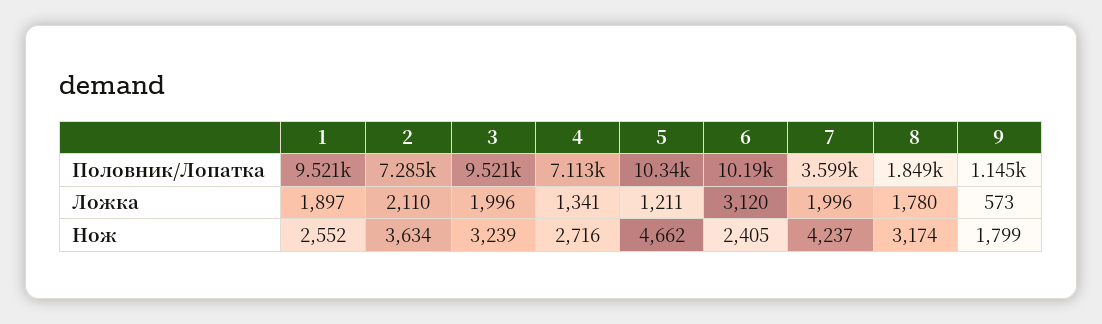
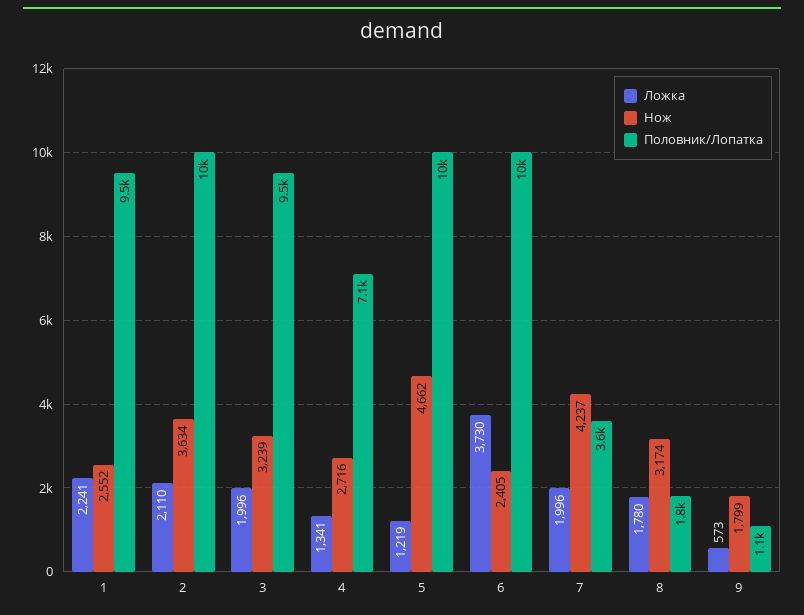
  {
    "Половник/Лопатка": {
      "1": 9521,
-     "2": 7285,
+     "2": 10000,
      "3": 9521,
      "4": 7113,
      "5": 10340,
      "6": 10190,
      "7": 3599,
      "8": 1849,
      "9": 1145
    },
    "Ложка": {
-     "1": 1897,
+     "1": 2241,
      "2": 2110,
      "3": 1996,
      "4": 1341,
-     "5": 1211,
+     "5": 1219,
-     "6": 3120,
+     "6": 3730,
      "7": 1996,
      "8": 1780,
      "9": 573
    },
    "Нож": {
      "1": 2552,
      "2": 3634,
      "3": 3239,
      "4": 2716,
      "5": 4662,
      "6": 2405,
      "7": 4237,
      "8": 3174,
      "9": 1799
    }
  }

